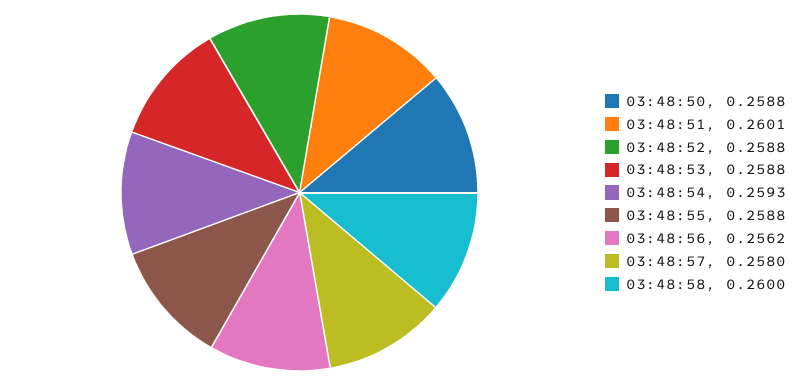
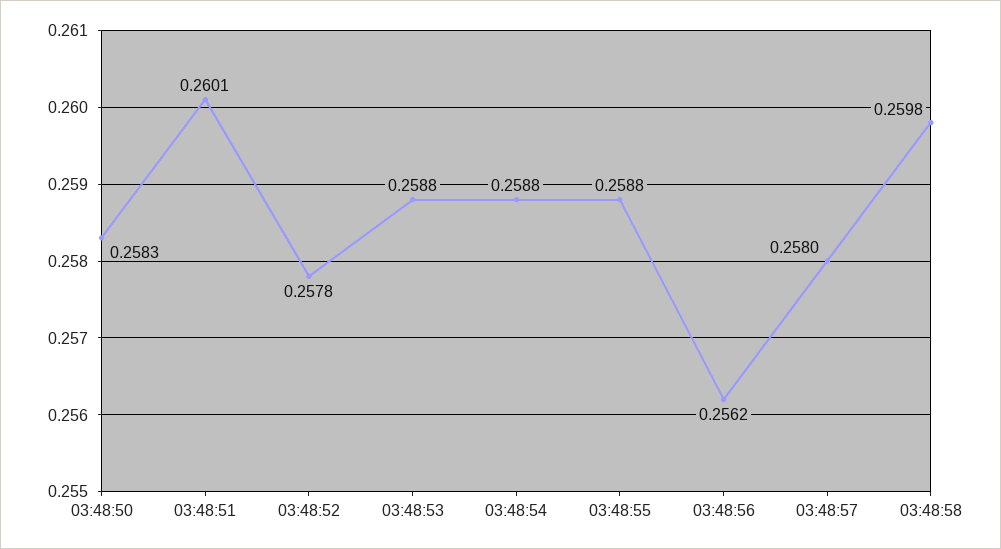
  {
-   "03:48:50": 0.2588,
+   "03:48:50": 0.2583,
    "03:48:51": 0.2601,
-   "03:48:52": 0.2588,
+   "03:48:52": 0.2578,
    "03:48:53": 0.2588,
-   "03:48:54": 0.2593,
+   "03:48:54": 0.2588,
    "03:48:55": 0.2588,
    "03:48:56": 0.2562,
    "03:48:57": 0.258,
-   "03:48:58": 0.26
+   "03:48:58": 0.2598
  }

